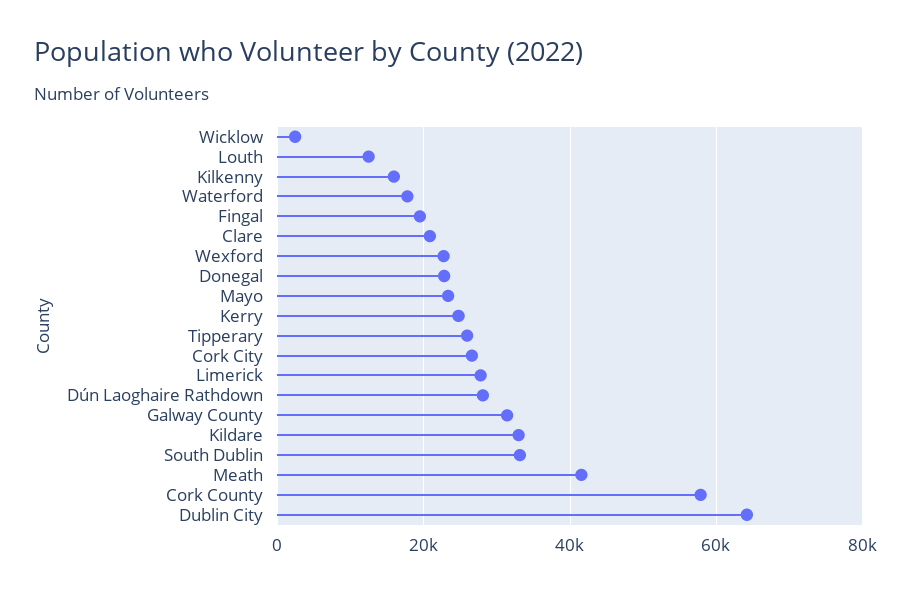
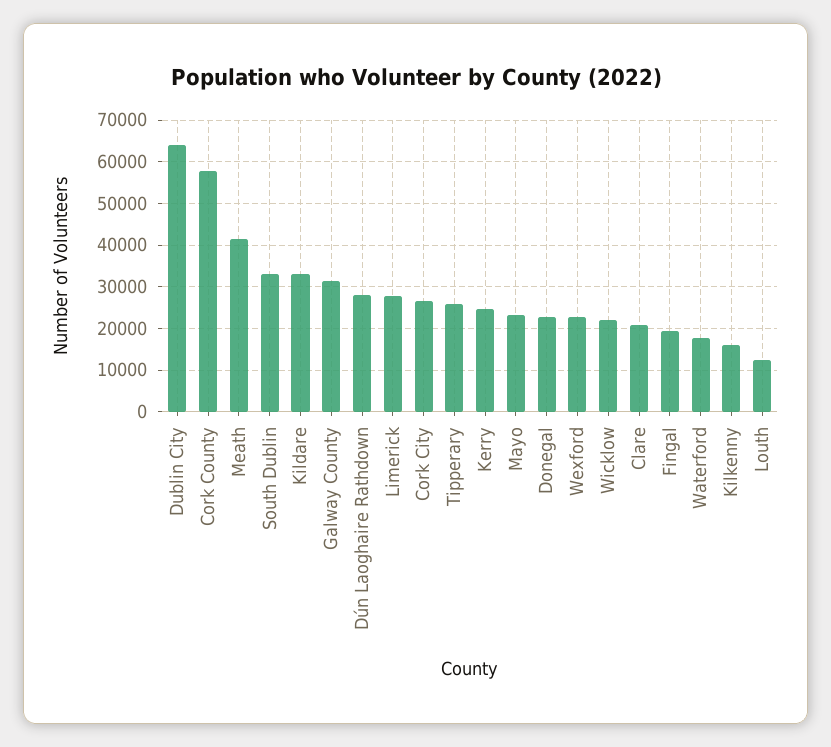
  {
-   "Wicklow": 2000,
+   "Wicklow": 22000,
    "Louth": 12000,
    "Kilkenny": 16000,
    "Waterford": 18000,
    "Fingal": 20000,
    "Clare": 20000,
    "Wexford": 22000,
    "Donegal": 22000,
    "Mayo": 24000,
    "Kerry": 24000,
    "Tipperary": 26000,
    "Cork City": 26000,
    "Limerick": 28000,
    "Dún Laoghaire Rathdown": 28000,
    "Galway County": 32000,
    "Kildare": 32000,
    "South Dublin": 34000,
    "Meath": 42000,
    "Cork County": 58000,
    "Dublin City": 64000
  }

